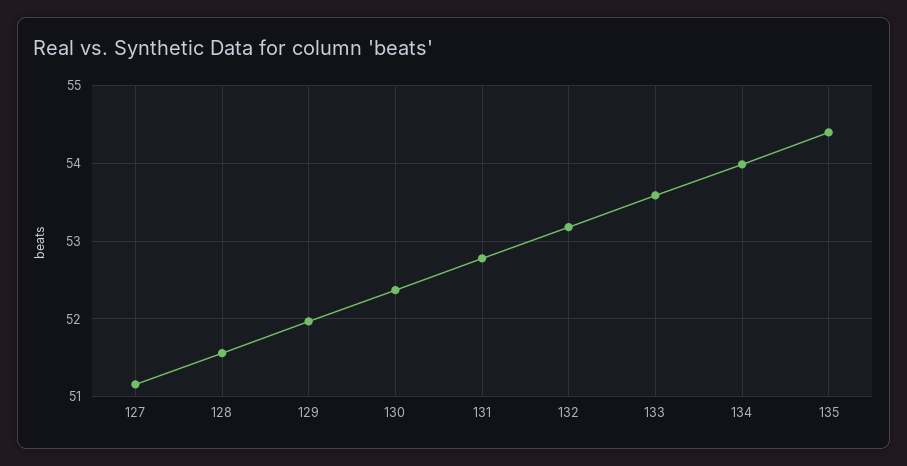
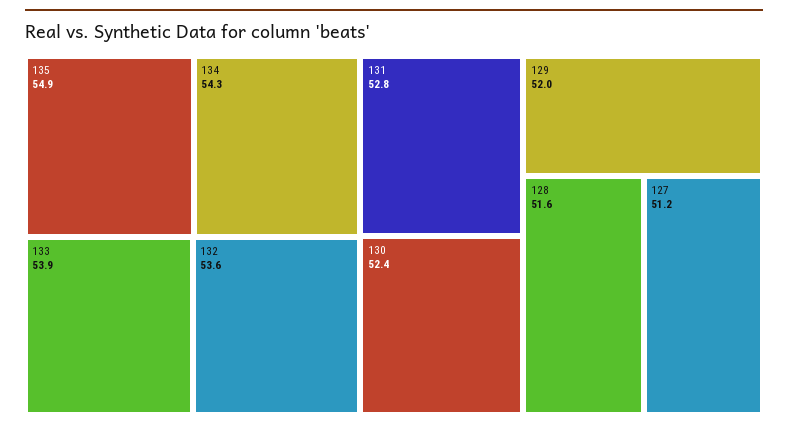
  {
    "127": 51.2,
    "128": 51.6,
    "129": 52,
    "130": 52.4,
    "131": 52.8,
-   "132": 53.2,
+   "132": 53.6,
-   "133": 53.6,
+   "133": 53.9,
-   "134": 54,
+   "134": 54.3,
-   "135": 54.4
+   "135": 54.9
  }

